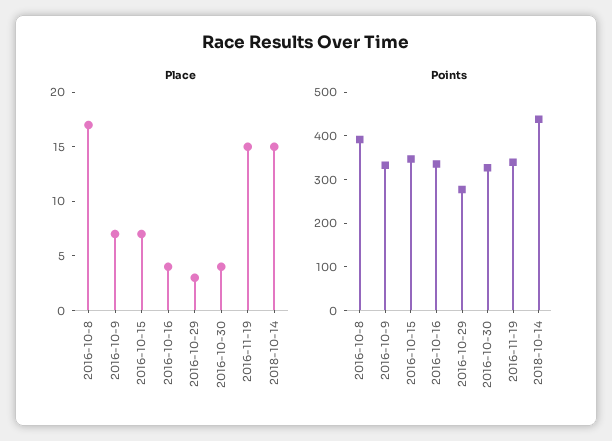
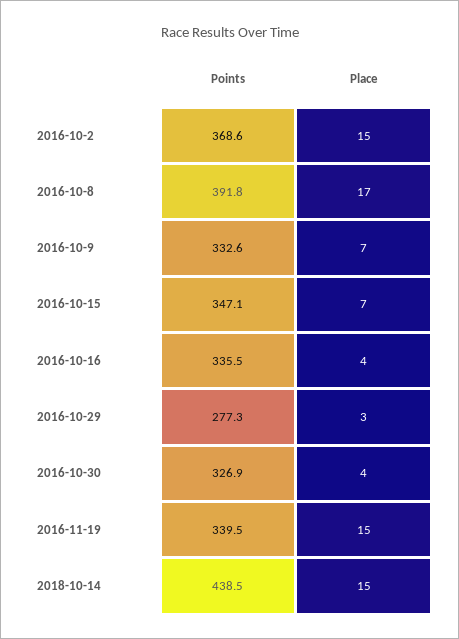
  {
    "Place": {
      "2016-10-8": 17,
      "2016-10-9": 7,
      "2016-10-15": 7,
      "2016-10-16": 4,
      "2016-10-29": 3,
      "2016-10-30": 4,
      "2016-11-19": 15,
-     "2018-10-14": 15
+     "2018-10-14": 15,
+     "2016-10-2": 15
    },
    "Points": {
      "2016-10-8": 391.8,
      "2016-10-9": 332.6,
      "2016-10-15": 347.1,
      "2016-10-16": 335.5,
      "2016-10-29": 277.3,
      "2016-10-30": 326.9,
      "2016-11-19": 339.5,
-     "2018-10-14": 438.5
+     "2018-10-14": 438.5,
+     "2016-10-2": 368.6
    }
  }

